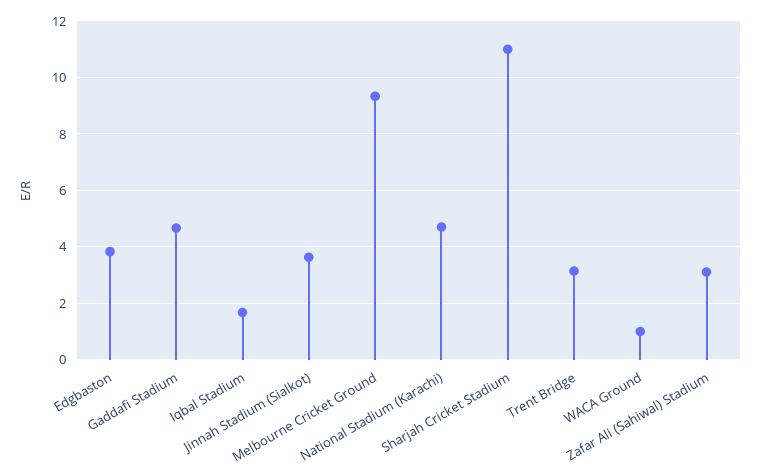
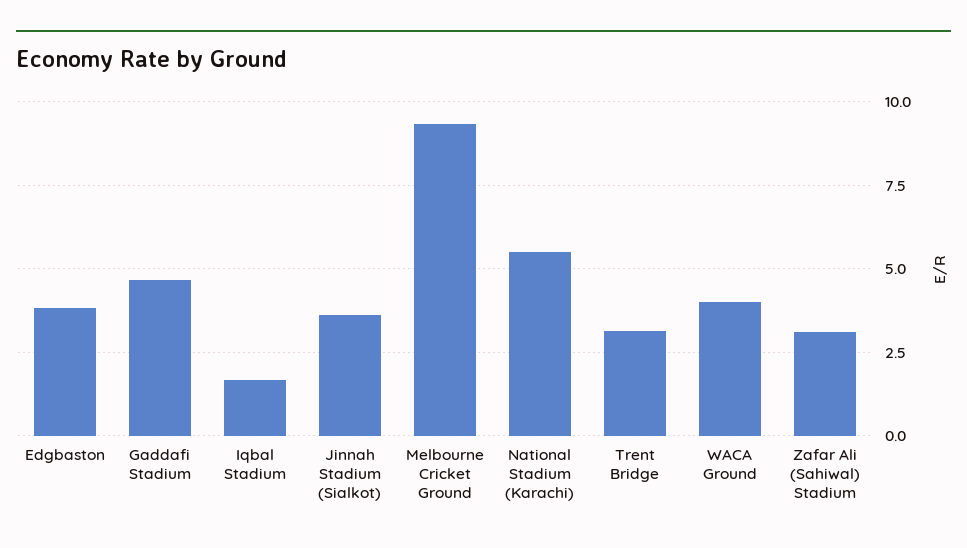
  {
    "Edgbaston": 3.75,
    "Gaddafi Stadium": 4.75,
    "Iqbal Stadium": 1.75,
    "Jinnah Stadium (Sialkot)": 3.75,
    "Melbourne Cricket Ground": 9.25,
-   "National Stadium (Karachi)": 4.75,
+   "National Stadium (Karachi)": 5.5,
-   "Sharjah Cricket Stadium": 11,
    "Trent Bridge": 3.25,
-   "WACA Ground": 1,
+   "WACA Ground": 4,
    "Zafar Ali (Sahiwal) Stadium": 3
  }

